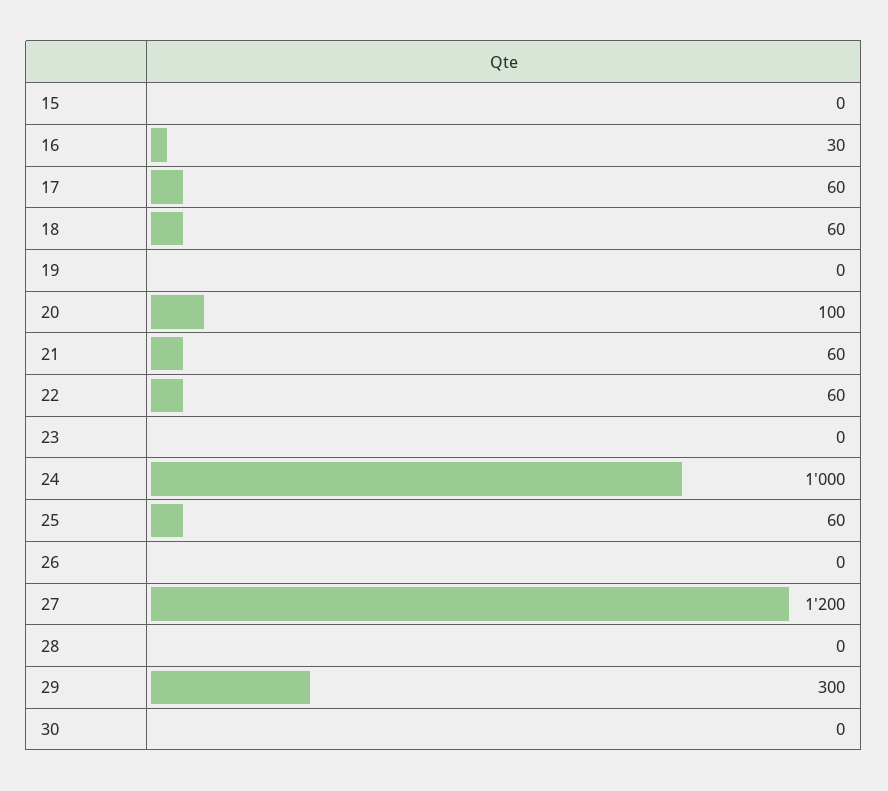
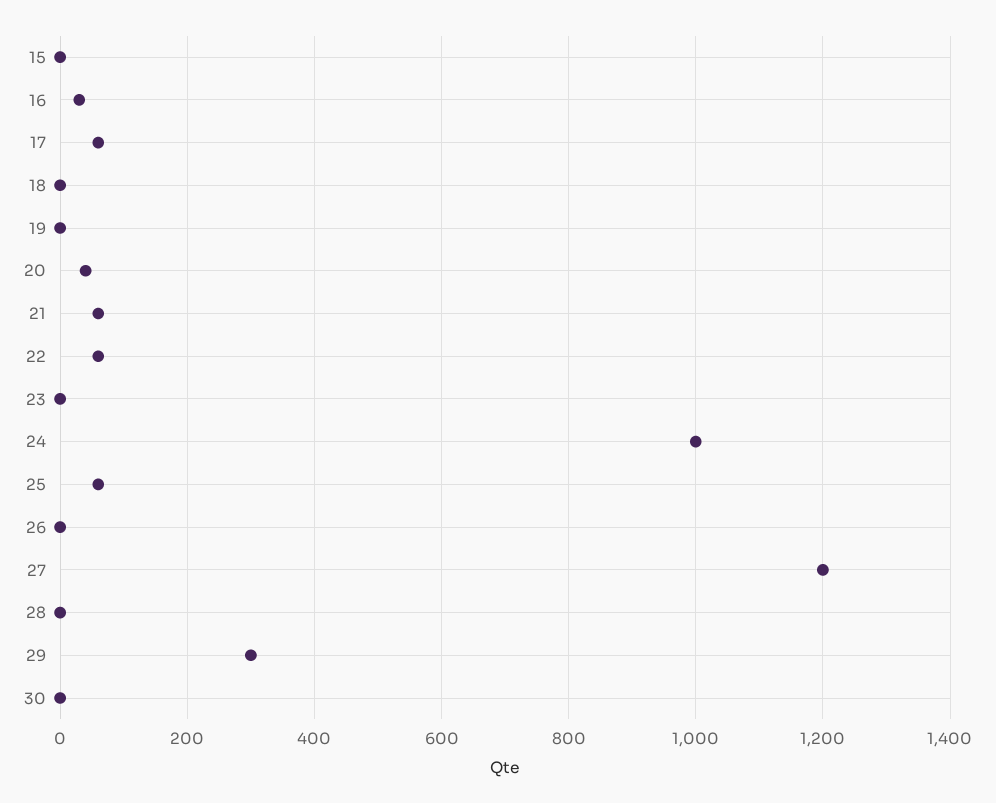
  {
    "15": 0,
    "16": 30,
    "17": 60,
-   "18": 60,
+   "18": 0,
    "19": 0,
-   "20": 100,
+   "20": 40,
    "21": 60,
    "22": 60,
    "23": 0,
    "24": 1000,
    "25": 60,
    "26": 0,
    "27": 1200,
    "28": 0,
    "29": 300,
    "30": 0
  }

